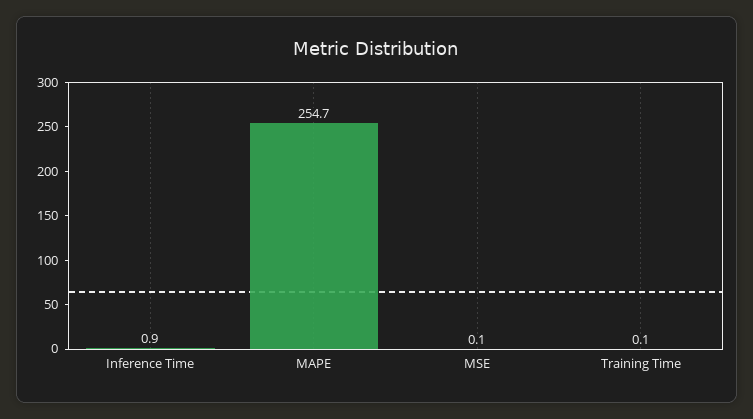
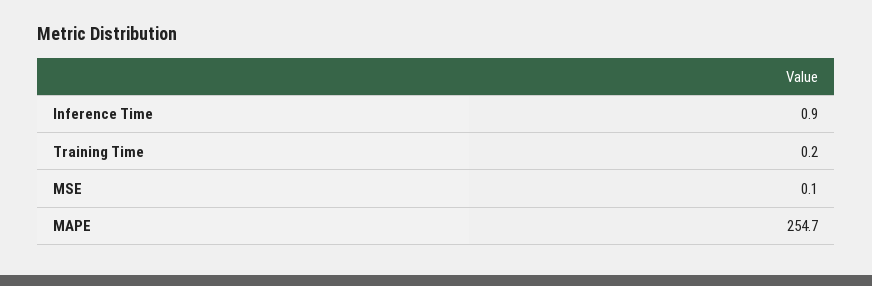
  {
    "Inference Time": 0.9,
    "MAPE": 254.7,
    "MSE": 0.1,
-   "Training Time": 0.1
+   "Training Time": 0.2
  }

